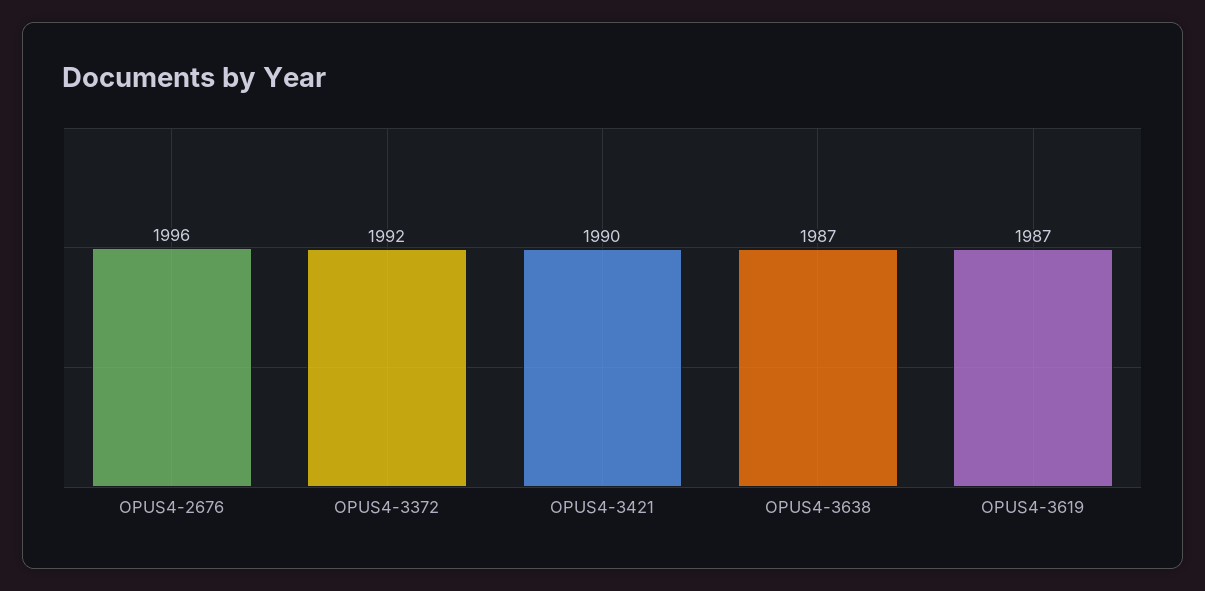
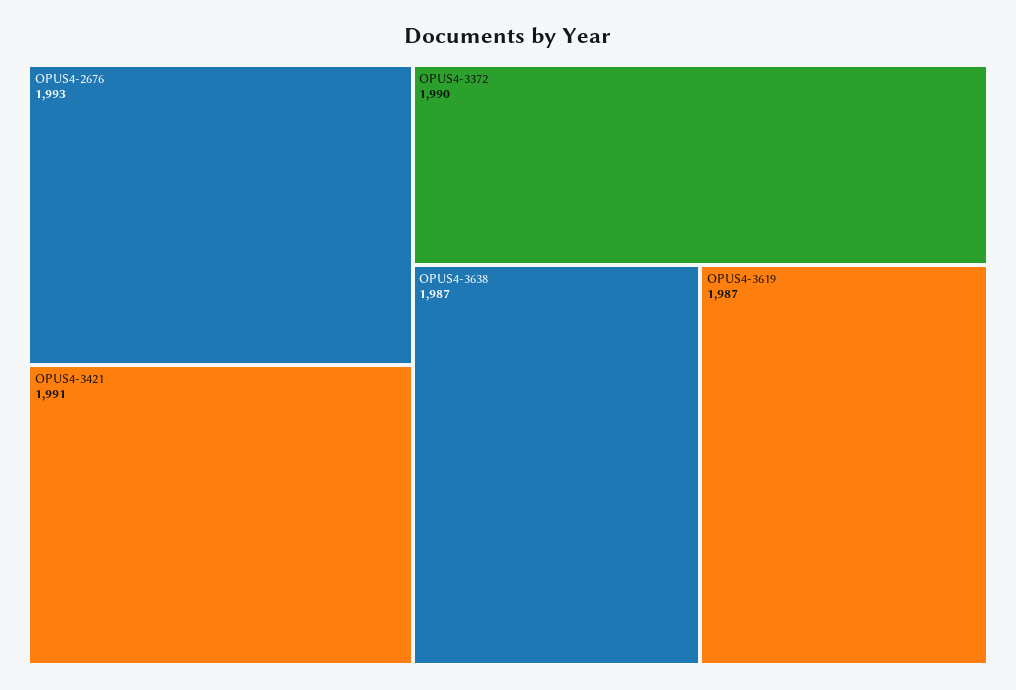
  {
-   "OPUS4-2676": 1996,
+   "OPUS4-2676": 1993,
-   "OPUS4-3372": 1992,
+   "OPUS4-3372": 1990,
-   "OPUS4-3421": 1990,
+   "OPUS4-3421": 1991,
    "OPUS4-3638": 1987,
    "OPUS4-3619": 1987
  }

